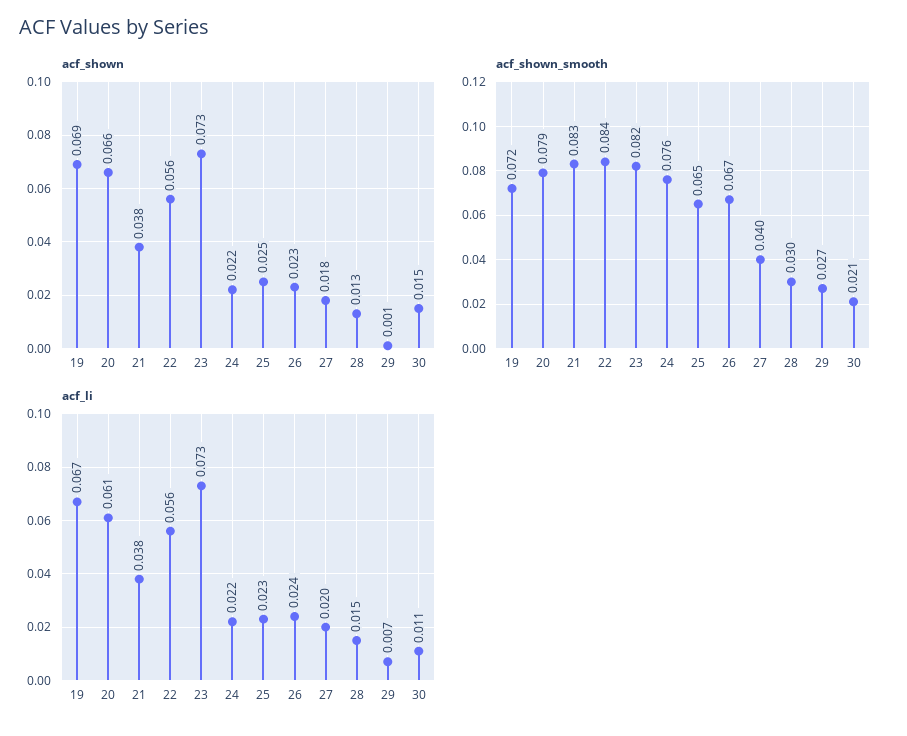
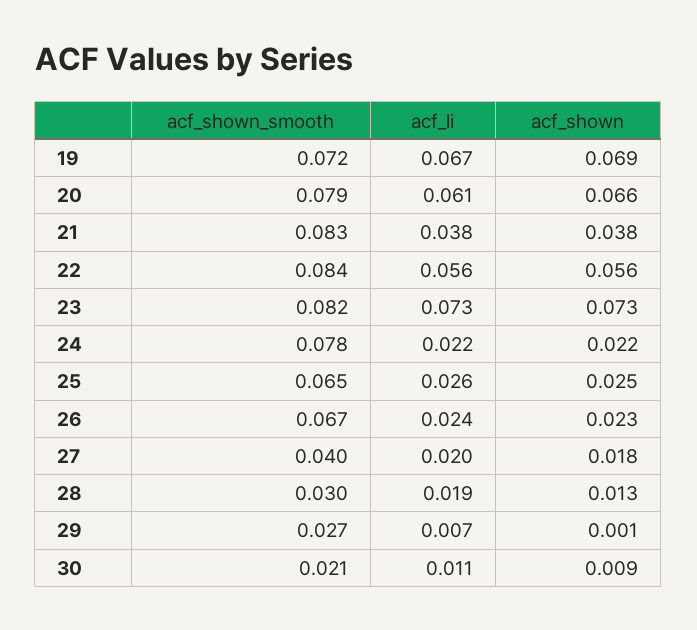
  {
    "acf_shown": {
      "19": 0.069,
      "20": 0.066,
      "21": 0.038,
      "22": 0.056,
      "23": 0.073,
      "24": 0.022,
      "25": 0.025,
      "26": 0.023,
      "27": 0.018,
      "28": 0.013,
      "29": 0.001,
-     "30": 0.015
+     "30": 0.009
    },
    "acf_shown_smooth": {
      "19": 0.072,
      "20": 0.079,
      "21": 0.083,
      "22": 0.084,
      "23": 0.082,
-     "24": 0.076,
+     "24": 0.078,
      "25": 0.065,
      "26": 0.067,
      "27": 0.04,
      "28": 0.03,
      "29": 0.027,
      "30": 0.021
    },
    "acf_li": {
      "19": 0.067,
      "20": 0.061,
      "21": 0.038,
      "22": 0.056,
      "23": 0.073,
      "24": 0.022,
-     "25": 0.023,
+     "25": 0.026,
      "26": 0.024,
      "27": 0.02,
-     "28": 0.015,
+     "28": 0.019,
      "29": 0.007,
      "30": 0.011
    }
  }

